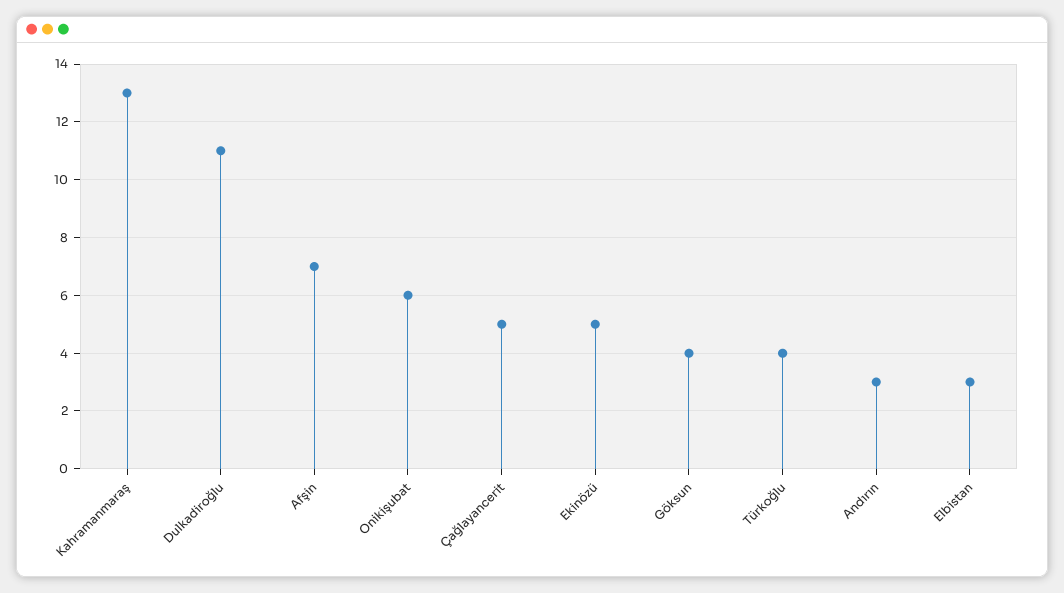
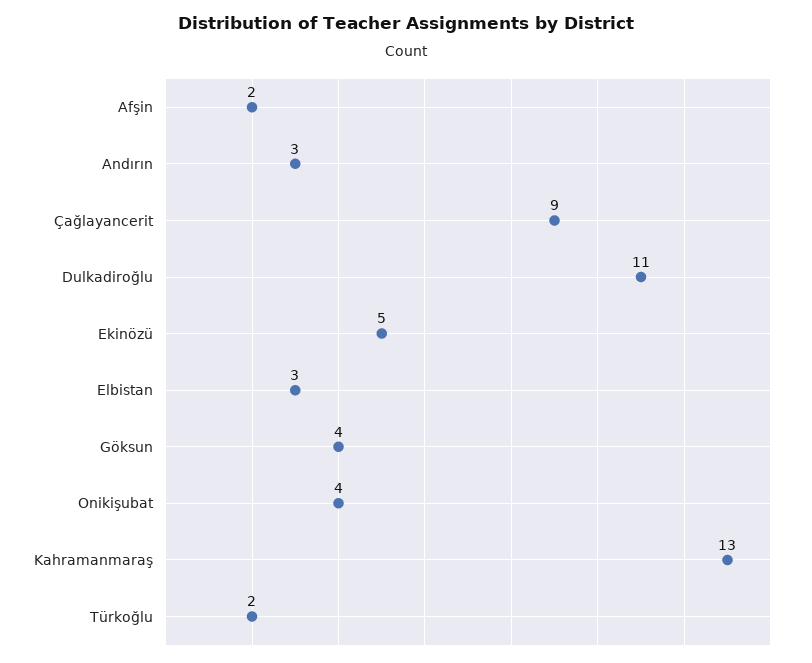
  {
    "Kahramanmaraş": 13,
    "Dulkadiroğlu": 11,
-   "Afşin": 7,
+   "Afşin": 2,
-   "Onikişubat": 6,
+   "Onikişubat": 4,
-   "Çağlayancerit": 5,
+   "Çağlayancerit": 9,
    "Ekinözü": 5,
    "Göksun": 4,
-   "Türkoğlu": 4,
+   "Türkoğlu": 2,
    "Andırın": 3,
    "Elbistan": 3
  }

